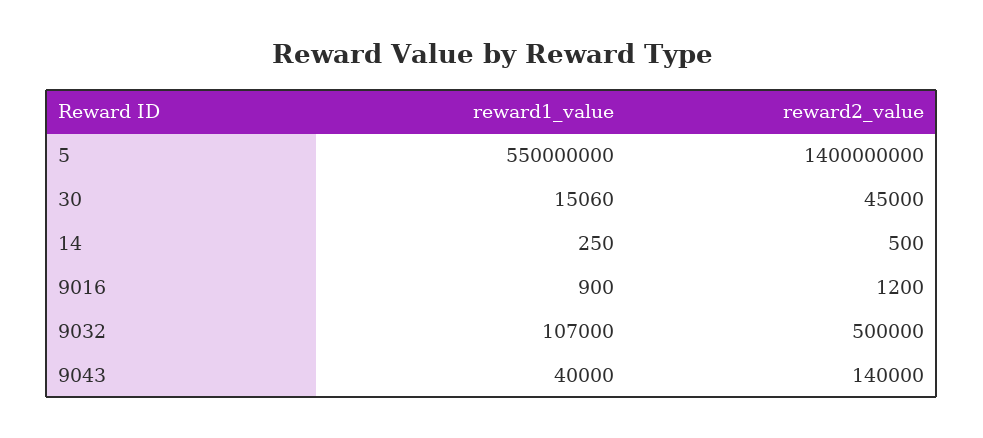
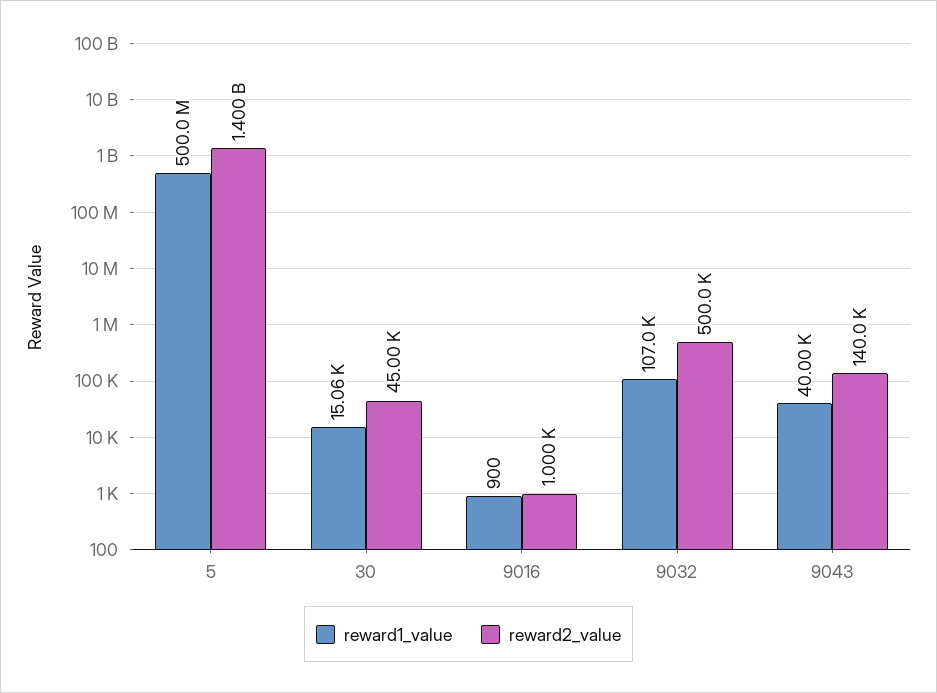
  {
    "reward1_value": {
-     "5": 550000000,
+     "5": 500000000,
      "30": 15060,
-     "14": 250,
      "9016": 900,
      "9032": 107000,
      "9043": 40000
    },
    "reward2_value": {
      "5": 1400000000,
      "30": 45000,
-     "14": 500,
-     "9016": 1200,
+     "9016": 1000,
      "9032": 500000,
      "9043": 140000
    }
  }

